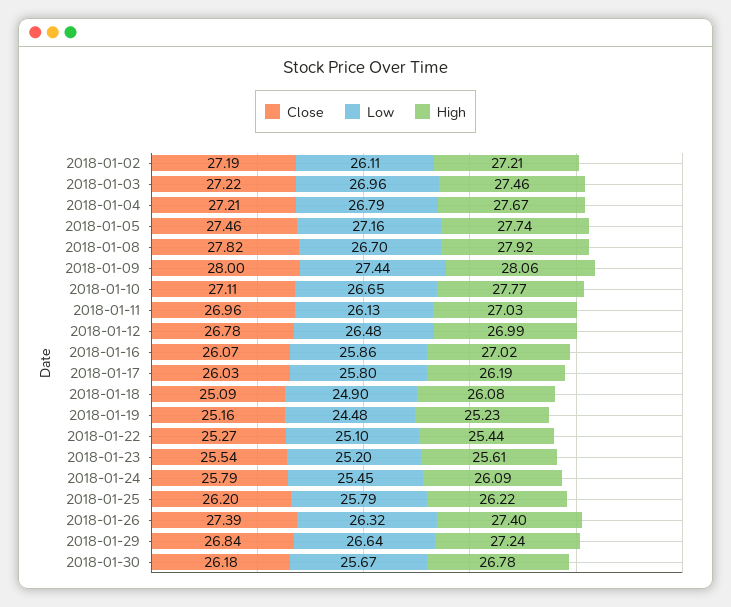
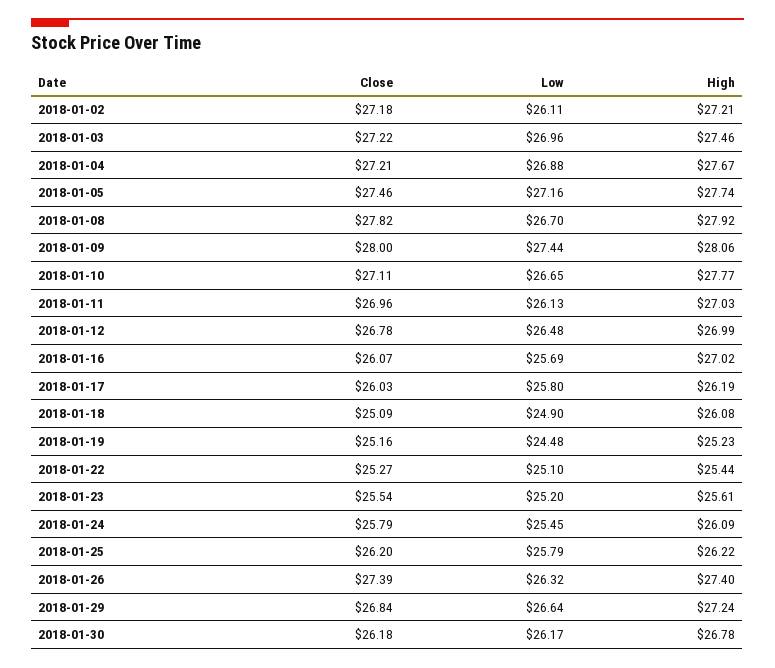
  {
    "Close": {
-     "2018-01-02": 27.19,
+     "2018-01-02": 27.18,
      "2018-01-03": 27.22,
      "2018-01-04": 27.21,
      "2018-01-05": 27.46,
      "2018-01-08": 27.82,
      "2018-01-09": 28,
      "2018-01-10": 27.11,
      "2018-01-11": 26.96,
      "2018-01-12": 26.78,
      "2018-01-16": 26.07,
      "2018-01-17": 26.03,
      "2018-01-18": 25.09,
      "2018-01-19": 25.16,
      "2018-01-22": 25.27,
      "2018-01-23": 25.54,
      "2018-01-24": 25.79,
      "2018-01-25": 26.2,
      "2018-01-26": 27.39,
      "2018-01-29": 26.84,
      "2018-01-30": 26.18
    },
    "Low": {
      "2018-01-02": 26.11,
      "2018-01-03": 26.96,
-     "2018-01-04": 26.79,
+     "2018-01-04": 26.88,
      "2018-01-05": 27.16,
      "2018-01-08": 26.7,
      "2018-01-09": 27.44,
      "2018-01-10": 26.65,
      "2018-01-11": 26.13,
      "2018-01-12": 26.48,
-     "2018-01-16": 25.86,
+     "2018-01-16": 25.69,
      "2018-01-17": 25.8,
      "2018-01-18": 24.9,
      "2018-01-19": 24.48,
      "2018-01-22": 25.1,
      "2018-01-23": 25.2,
      "2018-01-24": 25.45,
      "2018-01-25": 25.79,
      "2018-01-26": 26.32,
      "2018-01-29": 26.64,
-     "2018-01-30": 25.67
+     "2018-01-30": 26.17
    },
    "High": {
      "2018-01-02": 27.21,
      "2018-01-03": 27.46,
      "2018-01-04": 27.67,
      "2018-01-05": 27.74,
      "2018-01-08": 27.92,
      "2018-01-09": 28.06,
      "2018-01-10": 27.77,
      "2018-01-11": 27.03,
      "2018-01-12": 26.99,
      "2018-01-16": 27.02,
      "2018-01-17": 26.19,
      "2018-01-18": 26.08,
      "2018-01-19": 25.23,
      "2018-01-22": 25.44,
      "2018-01-23": 25.61,
      "2018-01-24": 26.09,
      "2018-01-25": 26.22,
      "2018-01-26": 27.4,
      "2018-01-29": 27.24,
      "2018-01-30": 26.78
    }
  }

